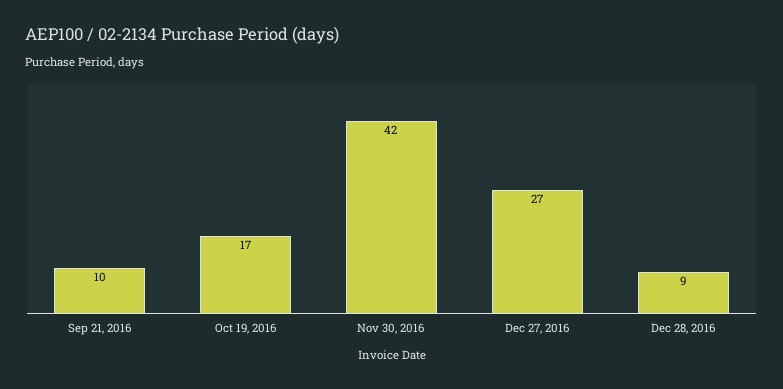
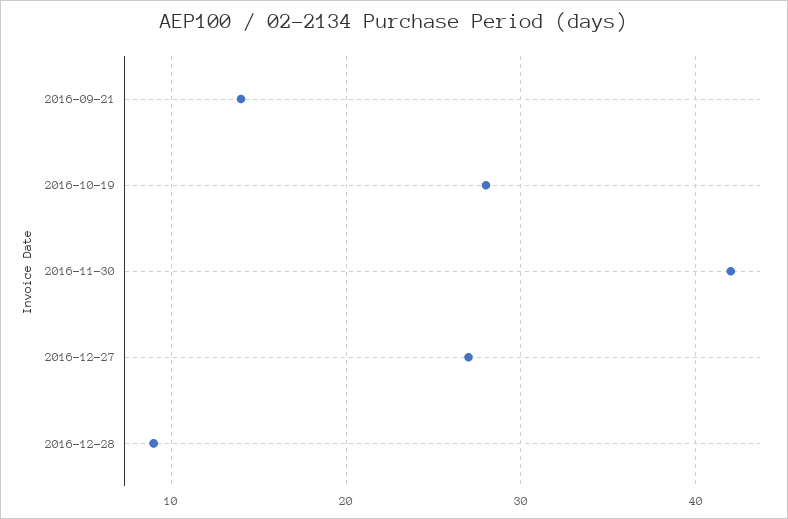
  {
-   "Sep 21, 2016": 10,
+   "Sep 21, 2016": 14,
-   "Oct 19, 2016": 17,
+   "Oct 19, 2016": 28,
    "Nov 30, 2016": 42,
    "Dec 27, 2016": 27,
    "Dec 28, 2016": 9
  }

